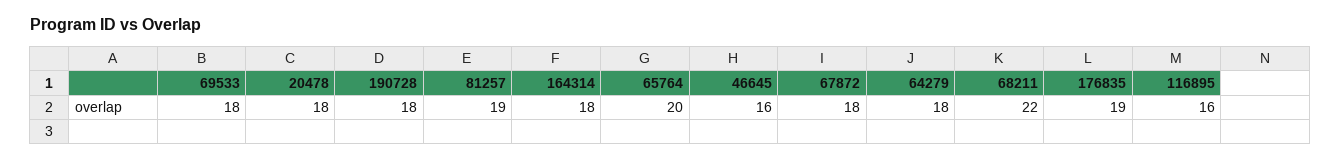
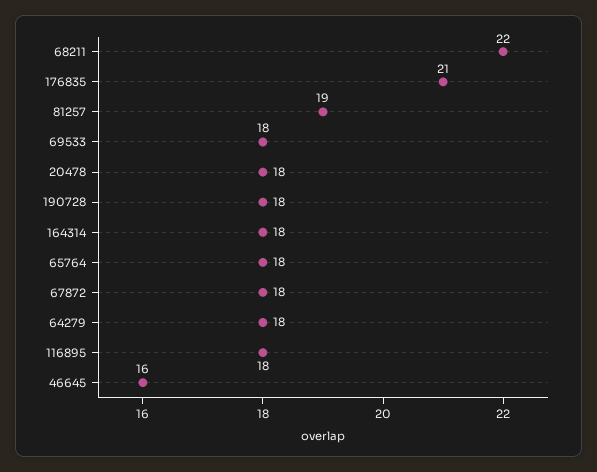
  {
    "69533": 18,
    "20478": 18,
    "190728": 18,
    "81257": 19,
    "164314": 18,
-   "65764": 20,
+   "65764": 18,
    "46645": 16,
    "67872": 18,
    "64279": 18,
    "68211": 22,
-   "176835": 19,
+   "176835": 21,
-   "116895": 16
+   "116895": 18
  }

